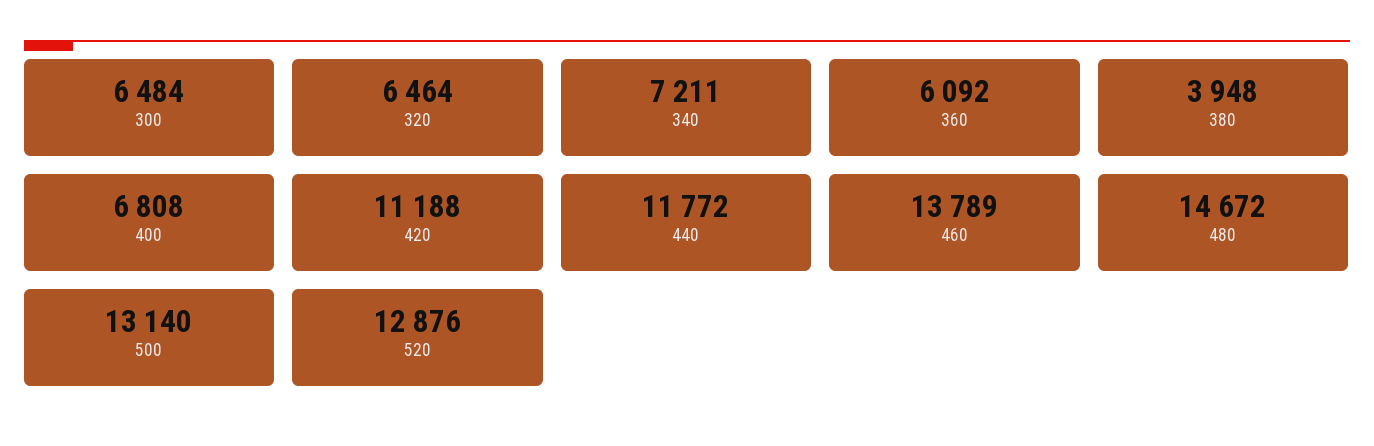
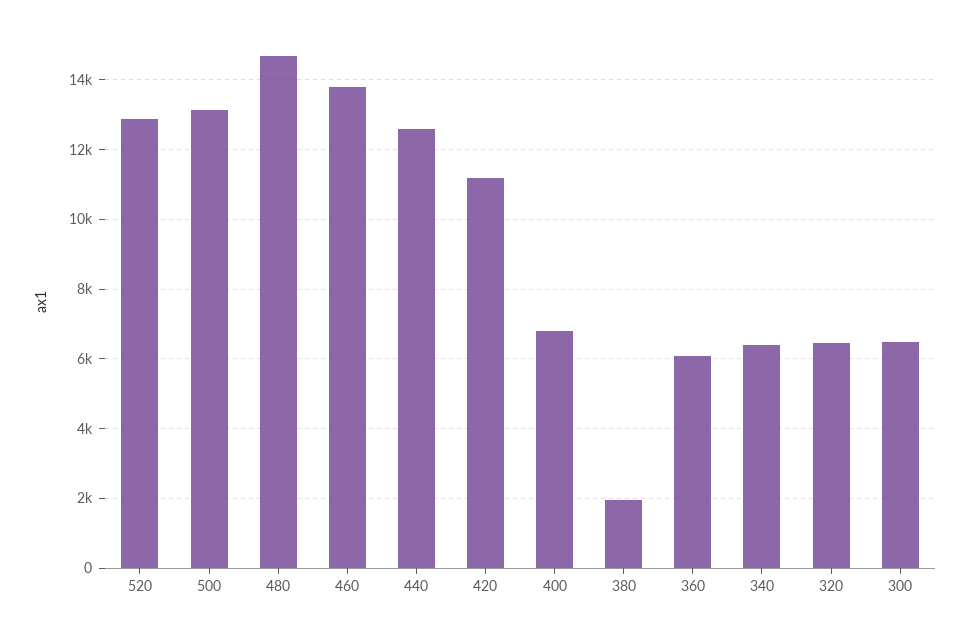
  {
    "300": 6484,
    "320": 6464,
-   "340": 7211,
+   "340": 6400,
    "360": 6092,
-   "380": 3948,
+   "380": 2000,
    "400": 6808,
    "420": 11188,
-   "440": 11772,
+   "440": 12600,
    "460": 13789,
    "480": 14672,
    "500": 13140,
    "520": 12876
  }

